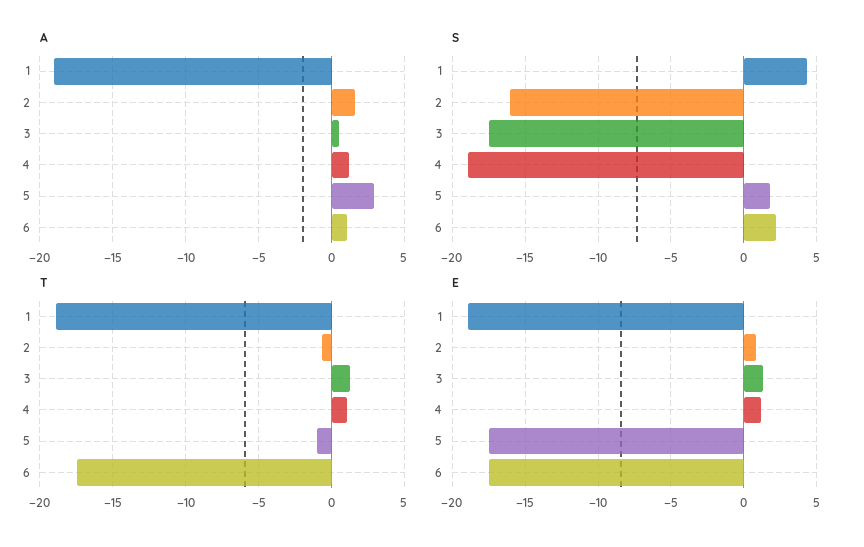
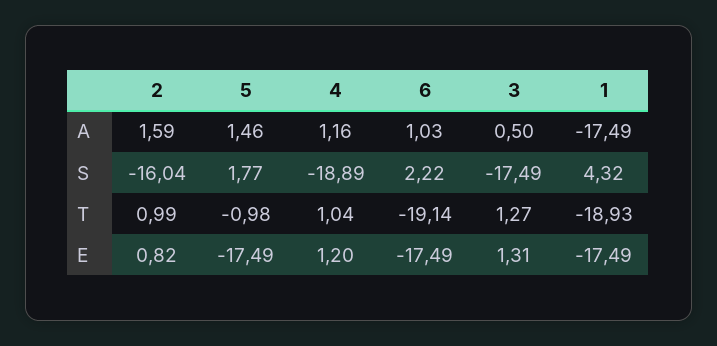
  {
    "A": {
-     "1": -19,
+     "1": -17.49,
      "2": 1.59,
      "3": 0.5,
      "4": 1.16,
-     "5": 3,
+     "5": 1.46,
      "6": 1.03
    },
    "S": {
      "1": 4.32,
      "2": -16.04,
      "3": -17.49,
      "4": -18.89,
      "5": 1.77,
      "6": 2.22
    },
    "T": {
      "1": -18.93,
-     "2": -0.5,
+     "2": 0.99,
      "3": 1.27,
      "4": 1.04,
      "5": -0.98,
-     "6": -17.5
+     "6": -19.14
    },
    "E": {
-     "1": -19,
+     "1": -17.49,
      "2": 0.82,
      "3": 1.31,
      "4": 1.2,
      "5": -17.49,
      "6": -17.49
    }
  }

